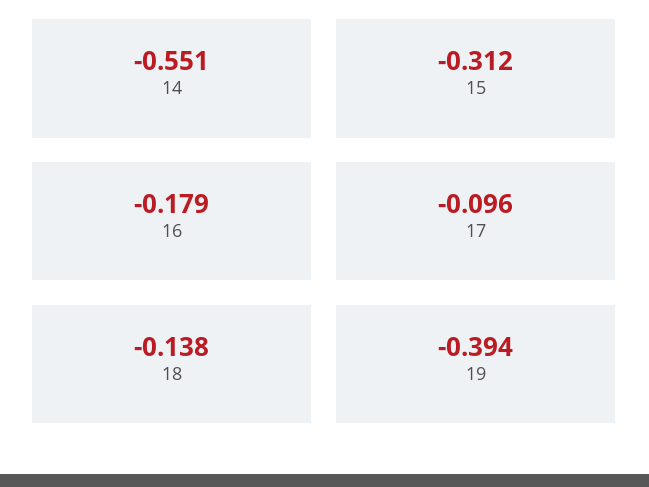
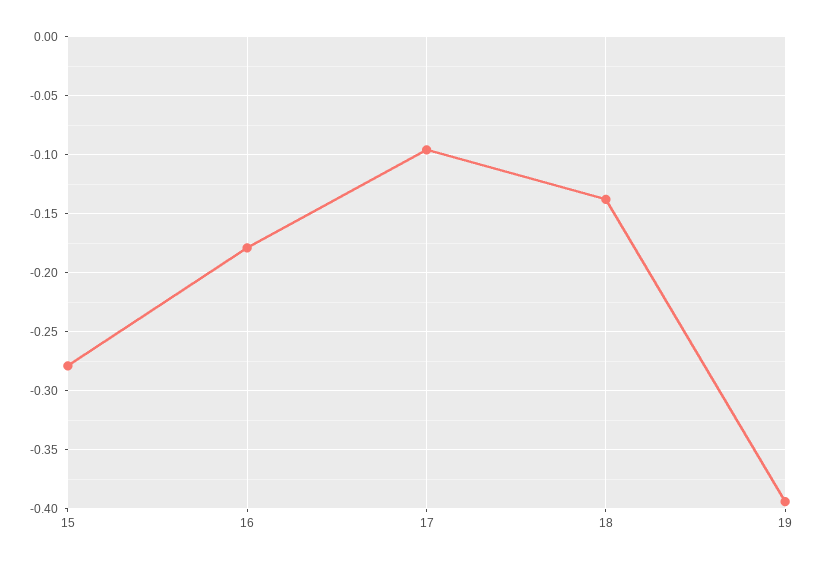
  {
-   "14": -0.551,
-   "15": -0.312,
+   "15": -0.28,
    "16": -0.179,
    "17": -0.096,
    "18": -0.138,
    "19": -0.394
  }

